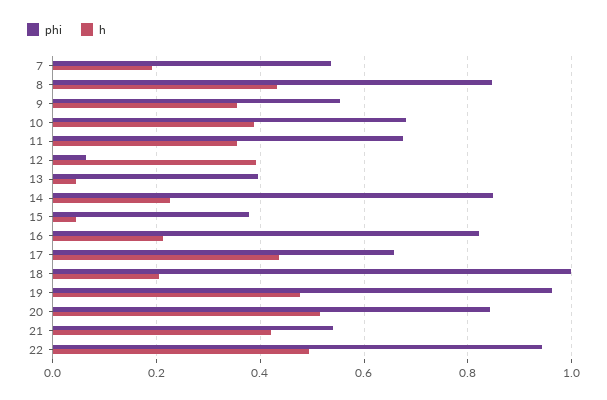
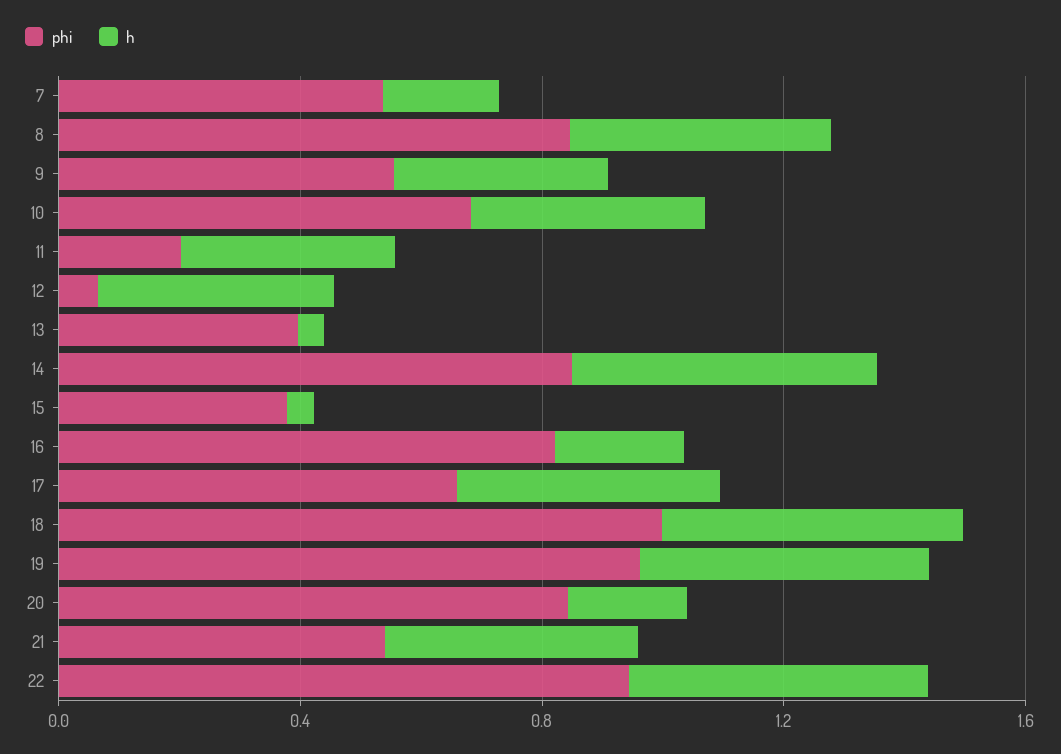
  {
    "phi": {
      "7": 0.54,
      "8": 0.84,
      "9": 0.56,
      "10": 0.68,
-     "11": 0.68,
+     "11": 0.2,
      "12": 0.06,
      "13": 0.4,
      "14": 0.84,
      "15": 0.38,
      "16": 0.82,
      "17": 0.66,
      "18": 1,
      "19": 0.96,
      "20": 0.84,
      "21": 0.54,
      "22": 0.94
    },
    "h": {
      "7": 0.2,
      "8": 0.44,
      "9": 0.36,
      "10": 0.38,
      "11": 0.36,
      "12": 0.4,
      "13": 0.04,
-     "14": 0.22,
+     "14": 0.5,
      "15": 0.04,
      "16": 0.22,
      "17": 0.44,
-     "18": 0.2,
+     "18": 0.5,
      "19": 0.48,
-     "20": 0.52,
+     "20": 0.2,
      "21": 0.42,
      "22": 0.5
    }
  }

